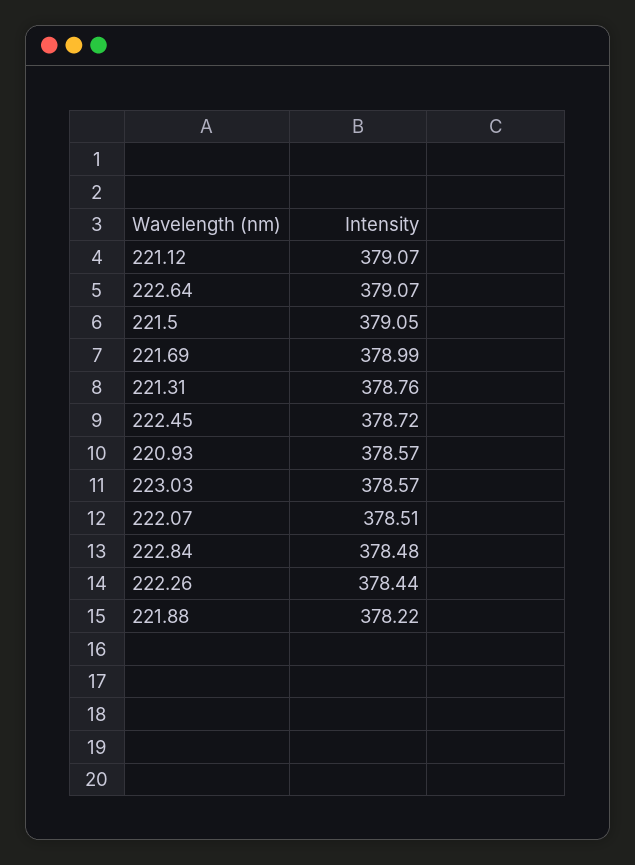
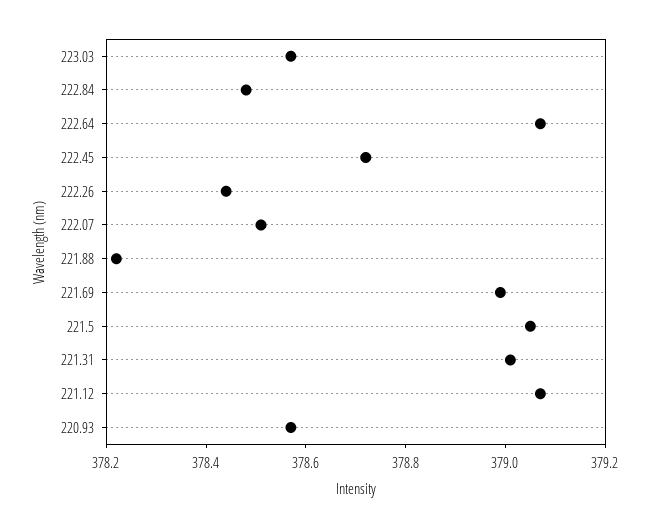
  {
    "221.12": 379.07,
    "222.64": 379.07,
    "221.5": 379.05,
    "221.69": 378.99,
-   "221.31": 378.76,
+   "221.31": 379,
    "222.45": 378.72,
    "220.93": 378.57,
    "223.03": 378.57,
    "222.07": 378.51,
    "222.84": 378.48,
    "222.26": 378.44,
    "221.88": 378.22
  }

